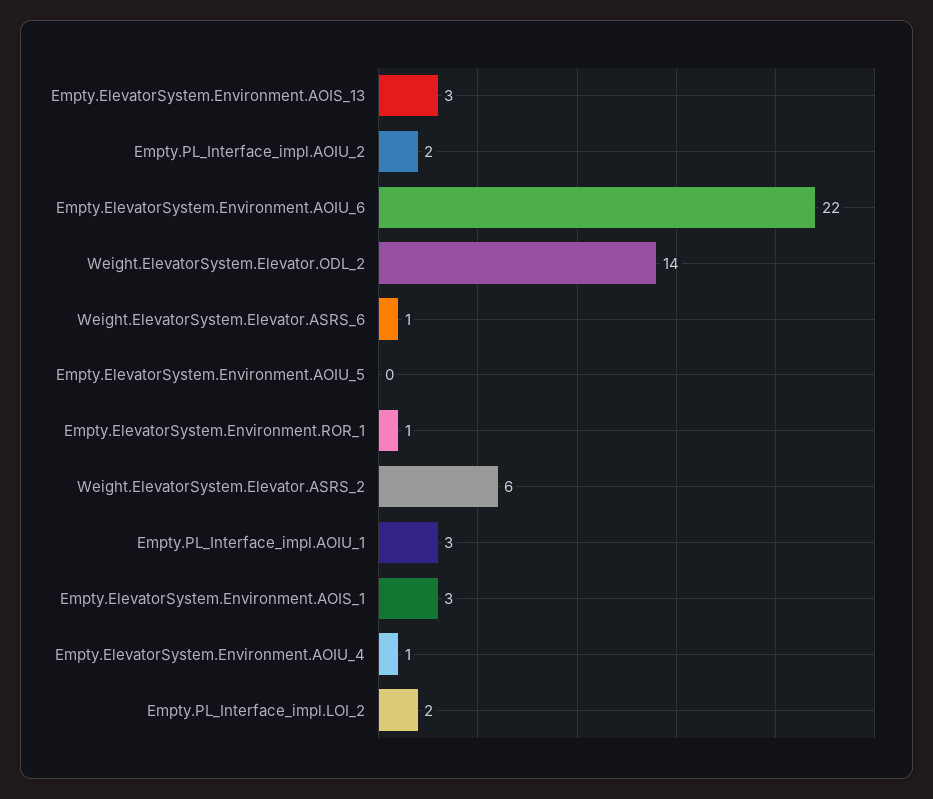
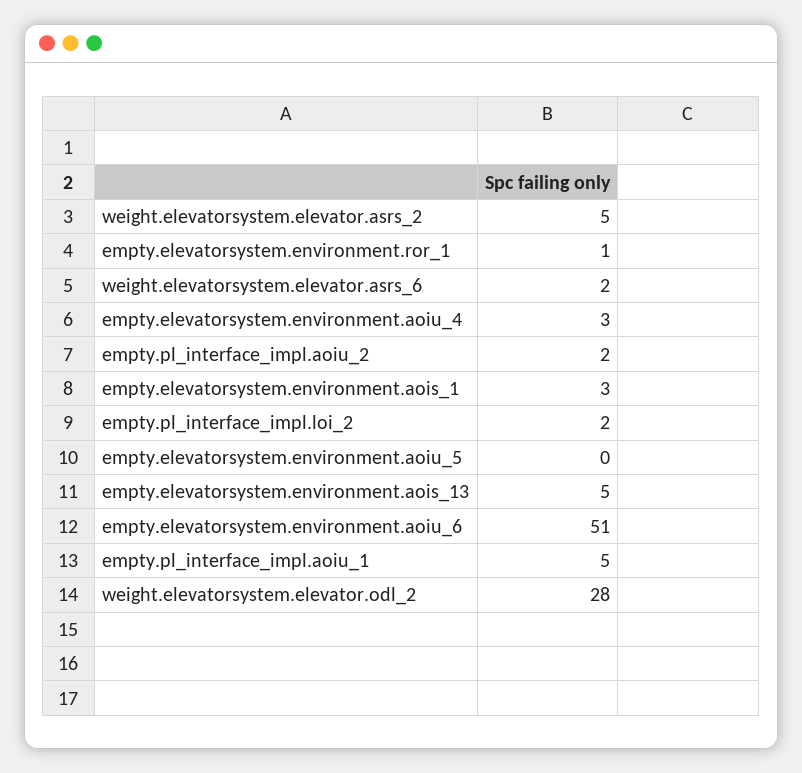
  {
-   "Empty.ElevatorSystem.Environment.AOIS_13": 3,
+   "Empty.ElevatorSystem.Environment.AOIS_13": 5,
    "Empty.PL_Interface_impl.AOIU_2": 2,
-   "Empty.ElevatorSystem.Environment.AOIU_6": 22,
+   "Empty.ElevatorSystem.Environment.AOIU_6": 51,
-   "Weight.ElevatorSystem.Elevator.ODL_2": 14,
+   "Weight.ElevatorSystem.Elevator.ODL_2": 28,
-   "Weight.ElevatorSystem.Elevator.ASRS_6": 1,
+   "Weight.ElevatorSystem.Elevator.ASRS_6": 2,
    "Empty.ElevatorSystem.Environment.AOIU_5": 0,
    "Empty.ElevatorSystem.Environment.ROR_1": 1,
-   "Weight.ElevatorSystem.Elevator.ASRS_2": 6,
+   "Weight.ElevatorSystem.Elevator.ASRS_2": 5,
-   "Empty.PL_Interface_impl.AOIU_1": 3,
+   "Empty.PL_Interface_impl.AOIU_1": 5,
    "Empty.ElevatorSystem.Environment.AOIS_1": 3,
-   "Empty.ElevatorSystem.Environment.AOIU_4": 1,
+   "Empty.ElevatorSystem.Environment.AOIU_4": 3,
    "Empty.PL_Interface_impl.LOI_2": 2
  }

